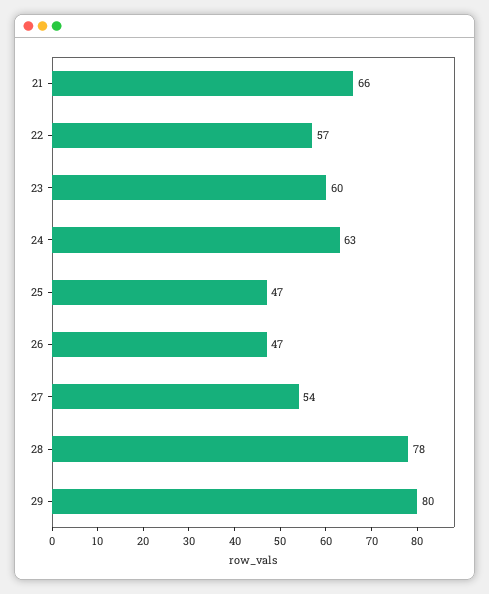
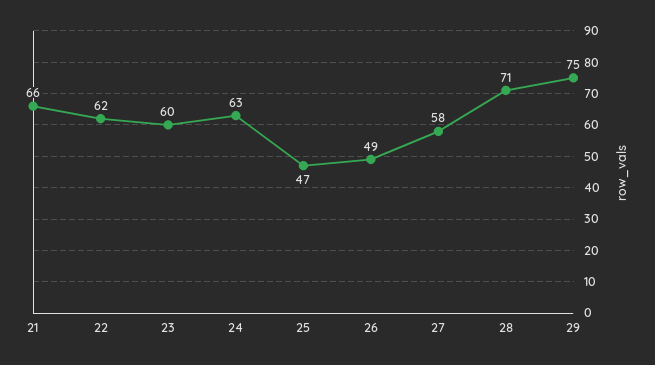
  {
    "21": 66,
-   "22": 57,
+   "22": 62,
    "23": 60,
    "24": 63,
    "25": 47,
-   "26": 47,
+   "26": 49,
-   "27": 54,
+   "27": 58,
-   "28": 78,
+   "28": 71,
-   "29": 80
+   "29": 75
  }

